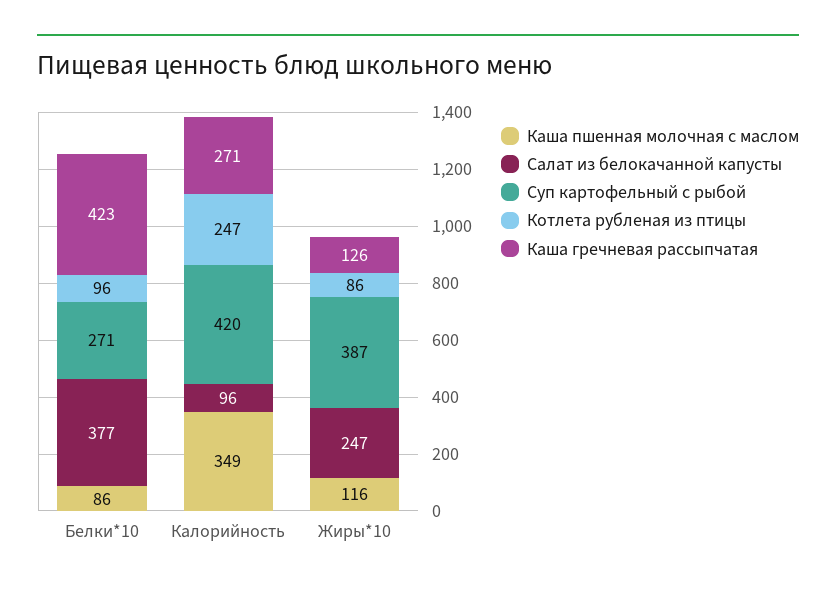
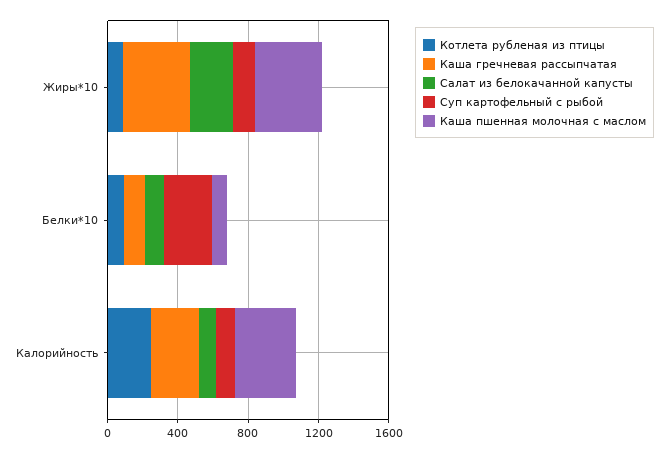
  {
    "Каша пшенная молочная с маслом": {
      "Белки*10": 86,
      "Калорийность": 349,
-     "Жиры*10": 116
+     "Жиры*10": 400
    },
    "Салат из белокачанной капусты": {
-     "Белки*10": 377,
+     "Белки*10": 100,
      "Калорийность": 96,
      "Жиры*10": 247
    },
    "Суп картофельный с рыбой": {
      "Белки*10": 271,
-     "Калорийность": 420,
+     "Калорийность": 100,
-     "Жиры*10": 387
+     "Жиры*10": 100
    },
    "Котлета рубленая из птицы": {
      "Белки*10": 96,
      "Калорийность": 247,
      "Жиры*10": 86
    },
    "Каша гречневая рассыпчатая": {
-     "Белки*10": 423,
+     "Белки*10": 100,
      "Калорийность": 271,
-     "Жиры*10": 126
+     "Жиры*10": 400
    }
  }

